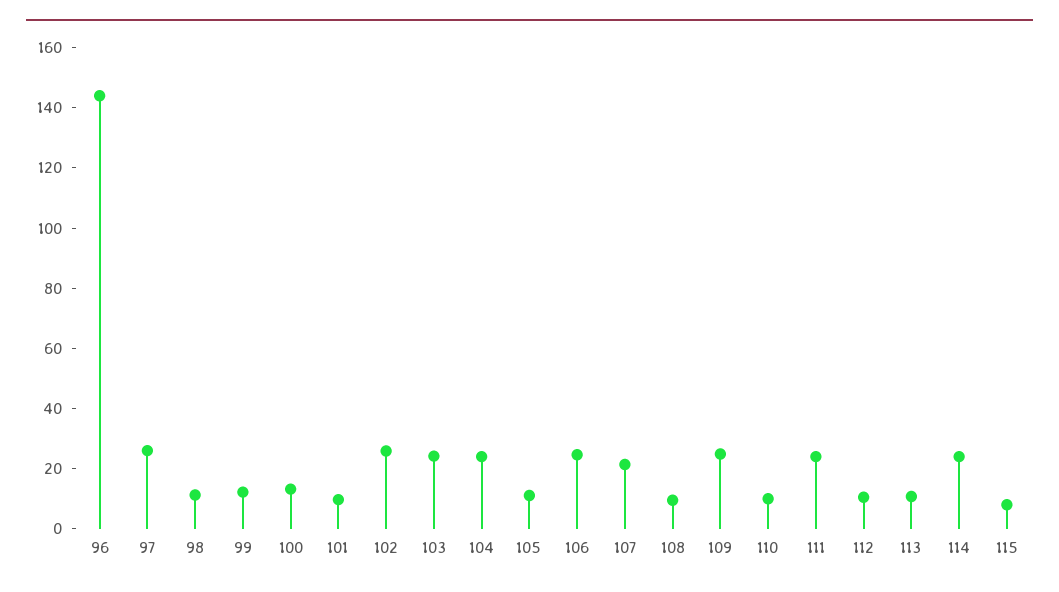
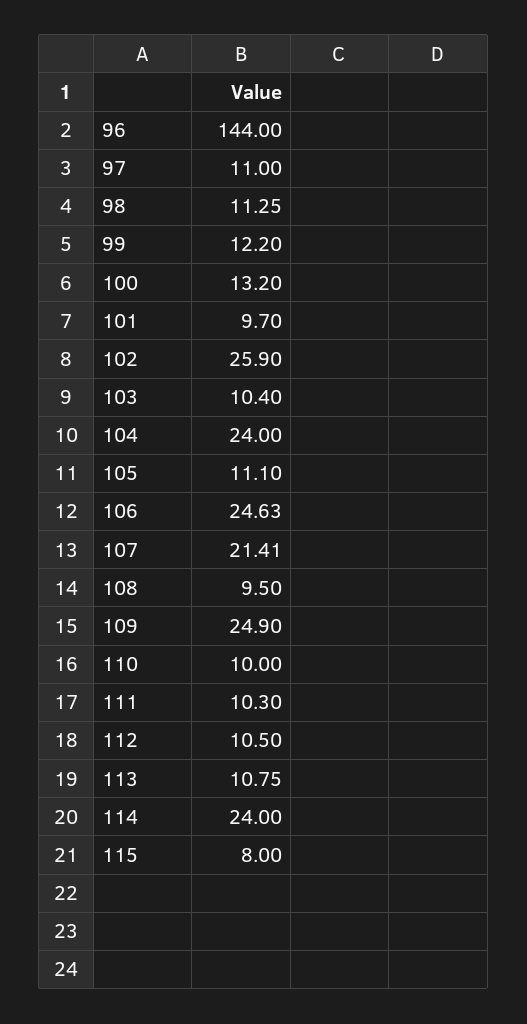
  {
    "96": 144,
-   "97": 25,
+   "97": 11,
    "98": 11.25,
    "99": 12.2,
    "100": 13.2,
    "101": 9.7,
    "102": 25.9,
-   "103": 25,
+   "103": 10.4,
    "104": 24,
    "105": 11.1,
    "106": 24.63,
    "107": 21.41,
    "108": 9.5,
    "109": 24.9,
    "110": 10,
-   "111": 25,
+   "111": 10.3,
    "112": 10.5,
    "113": 10.75,
    "114": 24,
    "115": 8
  }

